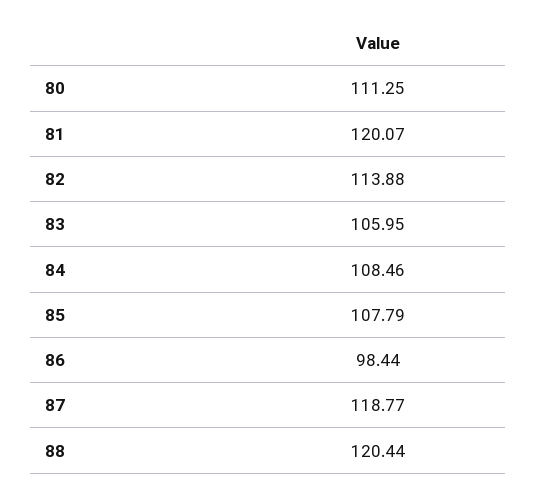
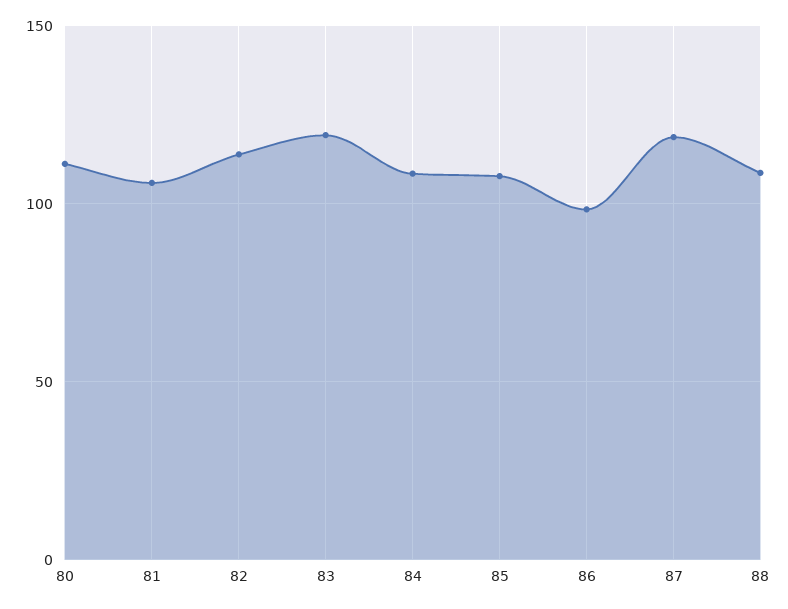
  {
    "80": 111.25,
-   "81": 120.07,
+   "81": 105,
    "82": 113.88,
-   "83": 105.95,
+   "83": 120,
    "84": 108.46,
    "85": 107.79,
    "86": 98.44,
    "87": 118.77,
-   "88": 120.44
+   "88": 110
  }

